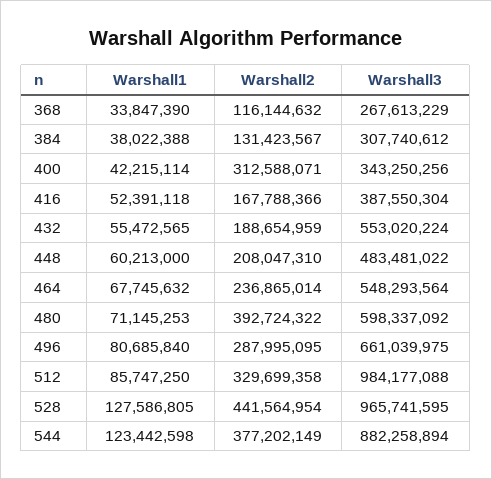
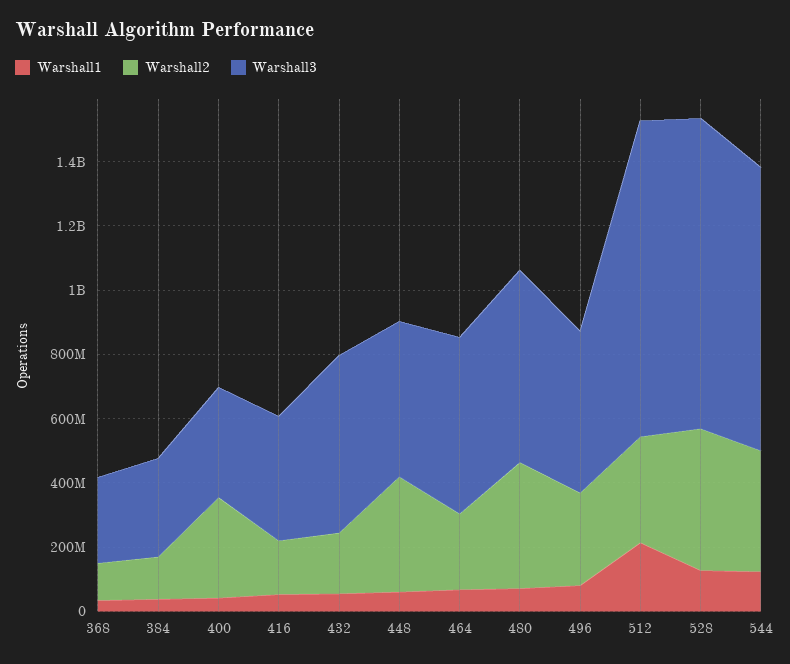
  {
    "Warshall1": {
      "368": 33847390,
      "384": 38022388,
      "400": 42215114,
      "416": 52391118,
      "432": 55472565,
      "448": 60213000,
      "464": 67745632,
      "480": 71145253,
      "496": 80685840,
-     "512": 85747250,
+     "512": 200000000,
      "528": 127586805,
      "544": 123442598
    },
    "Warshall2": {
      "368": 116144632,
      "384": 131423567,
      "400": 312588071,
      "416": 167788366,
      "432": 188654959,
-     "448": 208047310,
+     "448": 350000000,
      "464": 236865014,
      "480": 392724322,
      "496": 287995095,
      "512": 329699358,
      "528": 441564954,
      "544": 377202149
    },
    "Warshall3": {
      "368": 267613229,
      "384": 307740612,
      "400": 343250256,
      "416": 387550304,
      "432": 553020224,
      "448": 483481022,
      "464": 548293564,
      "480": 598337092,
-     "496": 661039975,
+     "496": 500000000,
      "512": 984177088,
      "528": 965741595,
      "544": 882258894
    }
  }

